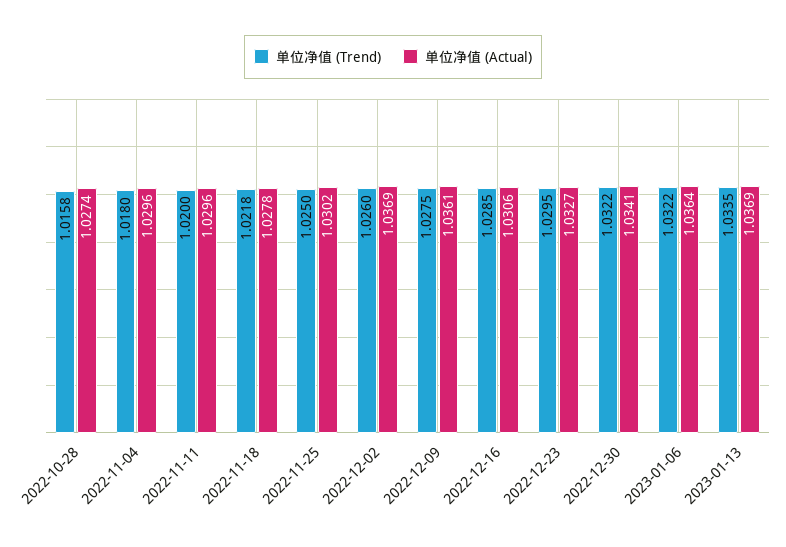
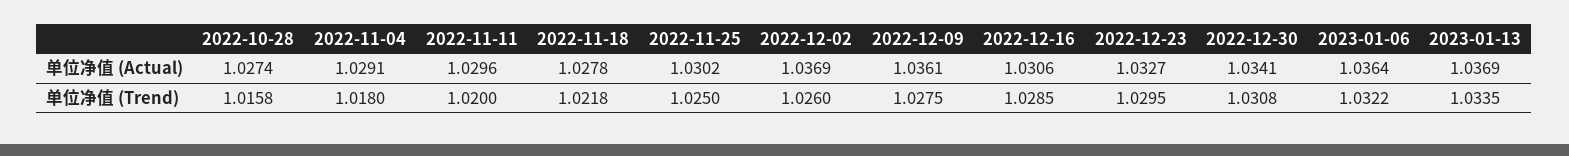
  {
    "单位净值 (Trend)": {
      "2022-10-28": 1.0158,
      "2022-11-04": 1.018,
      "2022-11-11": 1.02,
      "2022-11-18": 1.0218,
      "2022-11-25": 1.025,
      "2022-12-02": 1.026,
      "2022-12-09": 1.0275,
      "2022-12-16": 1.0285,
      "2022-12-23": 1.0295,
-     "2022-12-30": 1.0322,
+     "2022-12-30": 1.0308,
      "2023-01-06": 1.0322,
      "2023-01-13": 1.0335
    },
    "单位净值 (Actual)": {
      "2022-10-28": 1.0274,
-     "2022-11-04": 1.0296,
+     "2022-11-04": 1.0291,
      "2022-11-11": 1.0296,
      "2022-11-18": 1.0278,
      "2022-11-25": 1.0302,
      "2022-12-02": 1.0369,
      "2022-12-09": 1.0361,
      "2022-12-16": 1.0306,
      "2022-12-23": 1.0327,
      "2022-12-30": 1.0341,
      "2023-01-06": 1.0364,
      "2023-01-13": 1.0369
    }
  }

